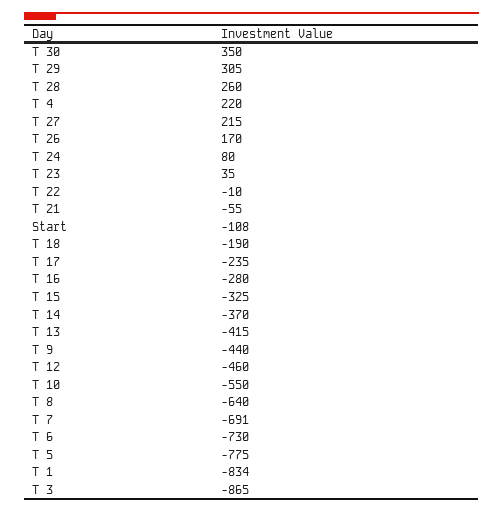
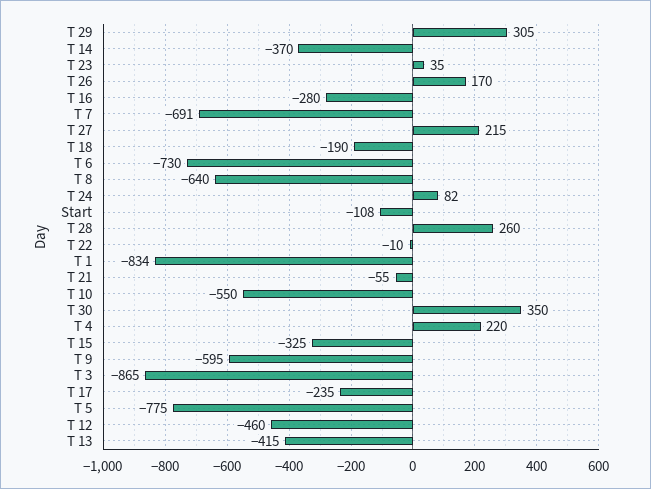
  {
    "T 30": 350,
    "T 29": 305,
    "T 28": 260,
    "T 4": 220,
    "T 27": 215,
    "T 26": 170,
-   "T 24": 80,
+   "T 24": 82,
    "T 23": 35,
    "T 22": -10,
    "T 21": -55,
    "Start": -108,
    "T 18": -190,
    "T 17": -235,
    "T 16": -280,
    "T 15": -325,
    "T 14": -370,
    "T 13": -415,
-   "T 9": -440,
+   "T 9": -595,
    "T 12": -460,
    "T 10": -550,
    "T 8": -640,
    "T 7": -691,
    "T 6": -730,
    "T 5": -775,
    "T 1": -834,
    "T 3": -865
  }

